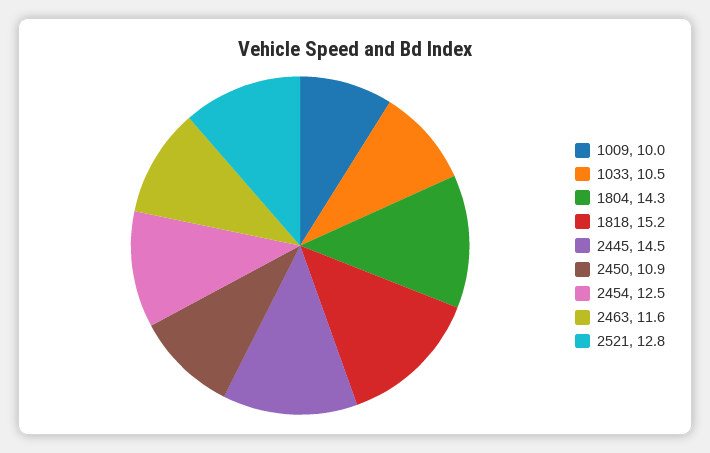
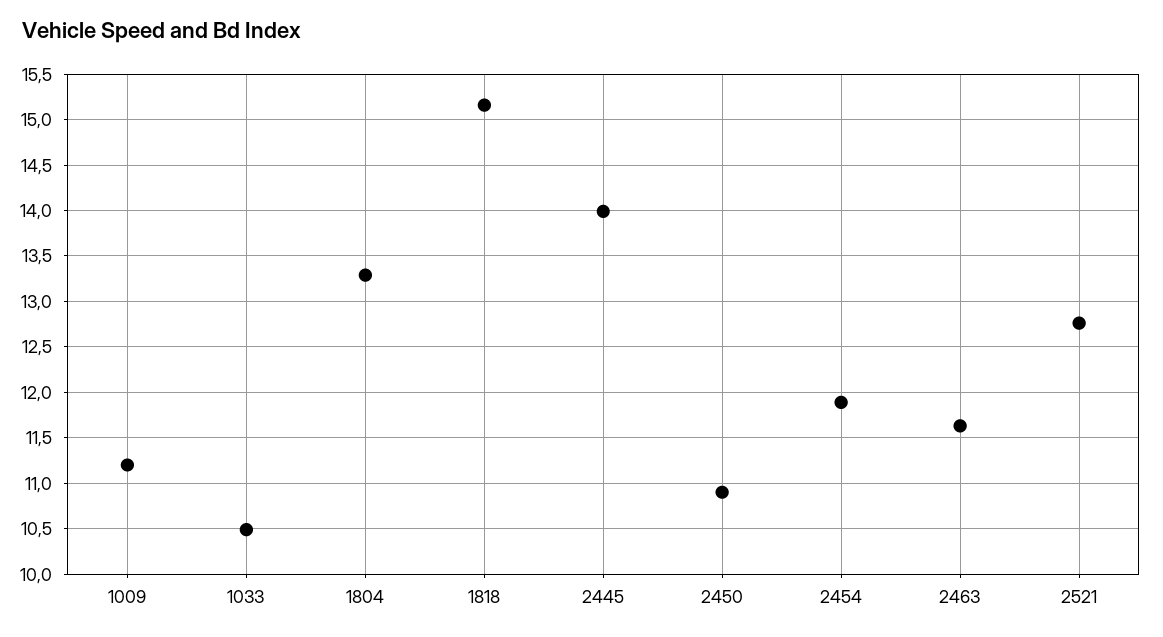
  {
-   "1009": 10,
+   "1009": 11.2,
    "1033": 10.5,
-   "1804": 14.3,
+   "1804": 13.3,
    "1818": 15.2,
-   "2445": 14.5,
+   "2445": 14,
    "2450": 10.9,
-   "2454": 12.5,
+   "2454": 11.9,
    "2463": 11.6,
    "2521": 12.8
  }

